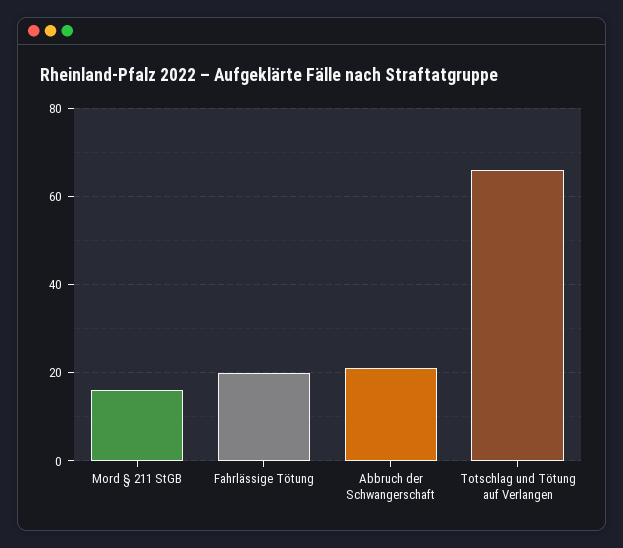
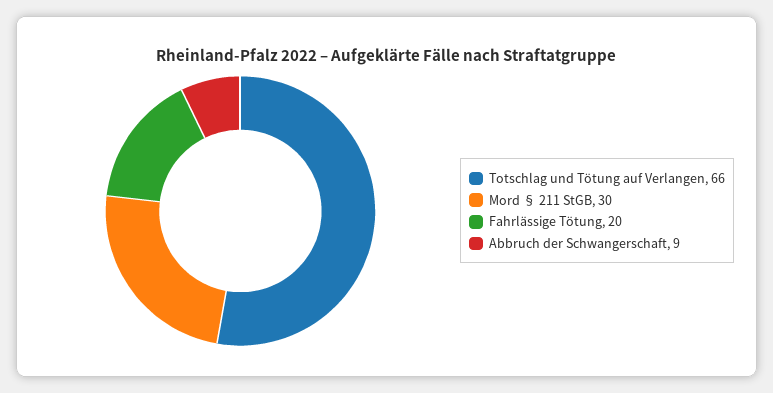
  {
-   "Mord § 211 StGB": 15,
+   "Mord § 211 StGB": 30,
    "Fahrlässige Tötung": 20,
-   "Abbruch der Schwangerschaft": 20,
+   "Abbruch der Schwangerschaft": 9,
    "Totschlag und Tötung auf Verlangen": 66
  }

